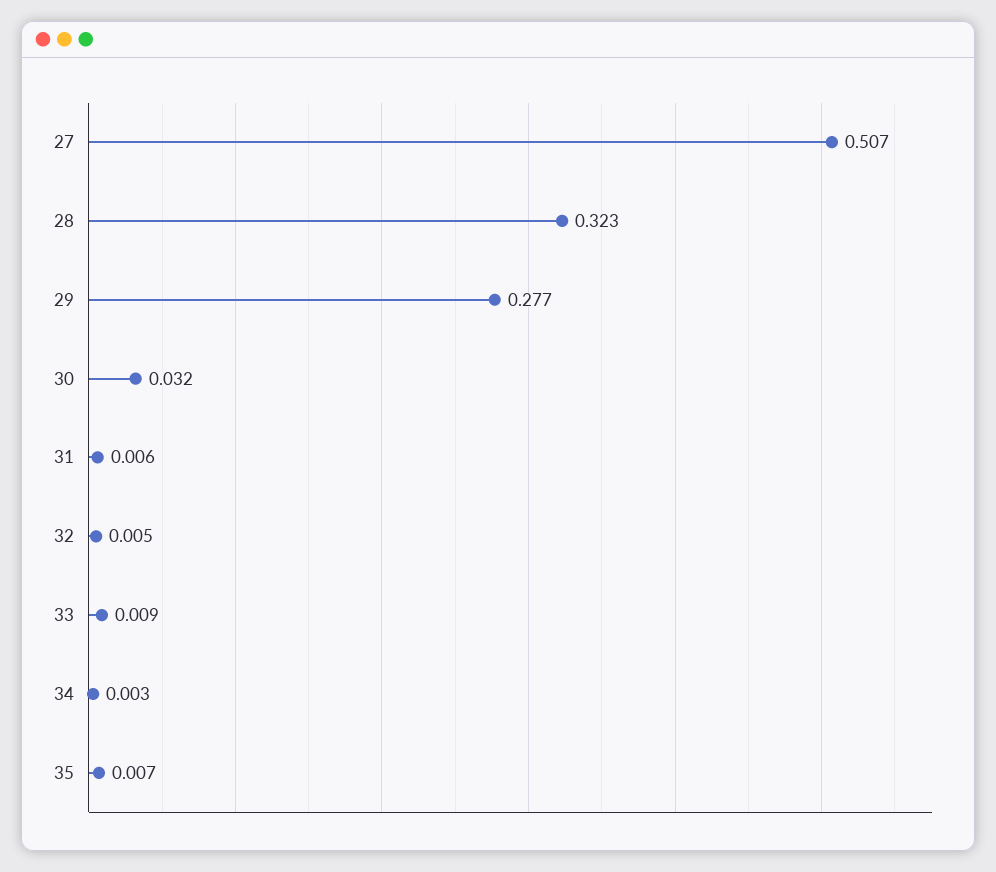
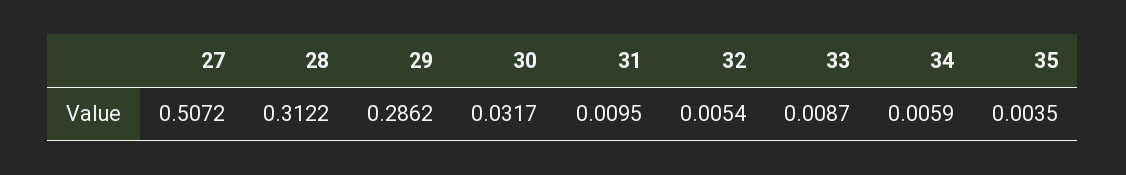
  {
    "27": 0.5072,
-   "28": 0.323,
+   "28": 0.3122,
-   "29": 0.277,
+   "29": 0.2862,
    "30": 0.0317,
-   "31": 0.006,
+   "31": 0.0095,
    "32": 0.0054,
    "33": 0.0087,
-   "34": 0.003,
+   "34": 0.0059,
-   "35": 0.007
+   "35": 0.0035
  }

